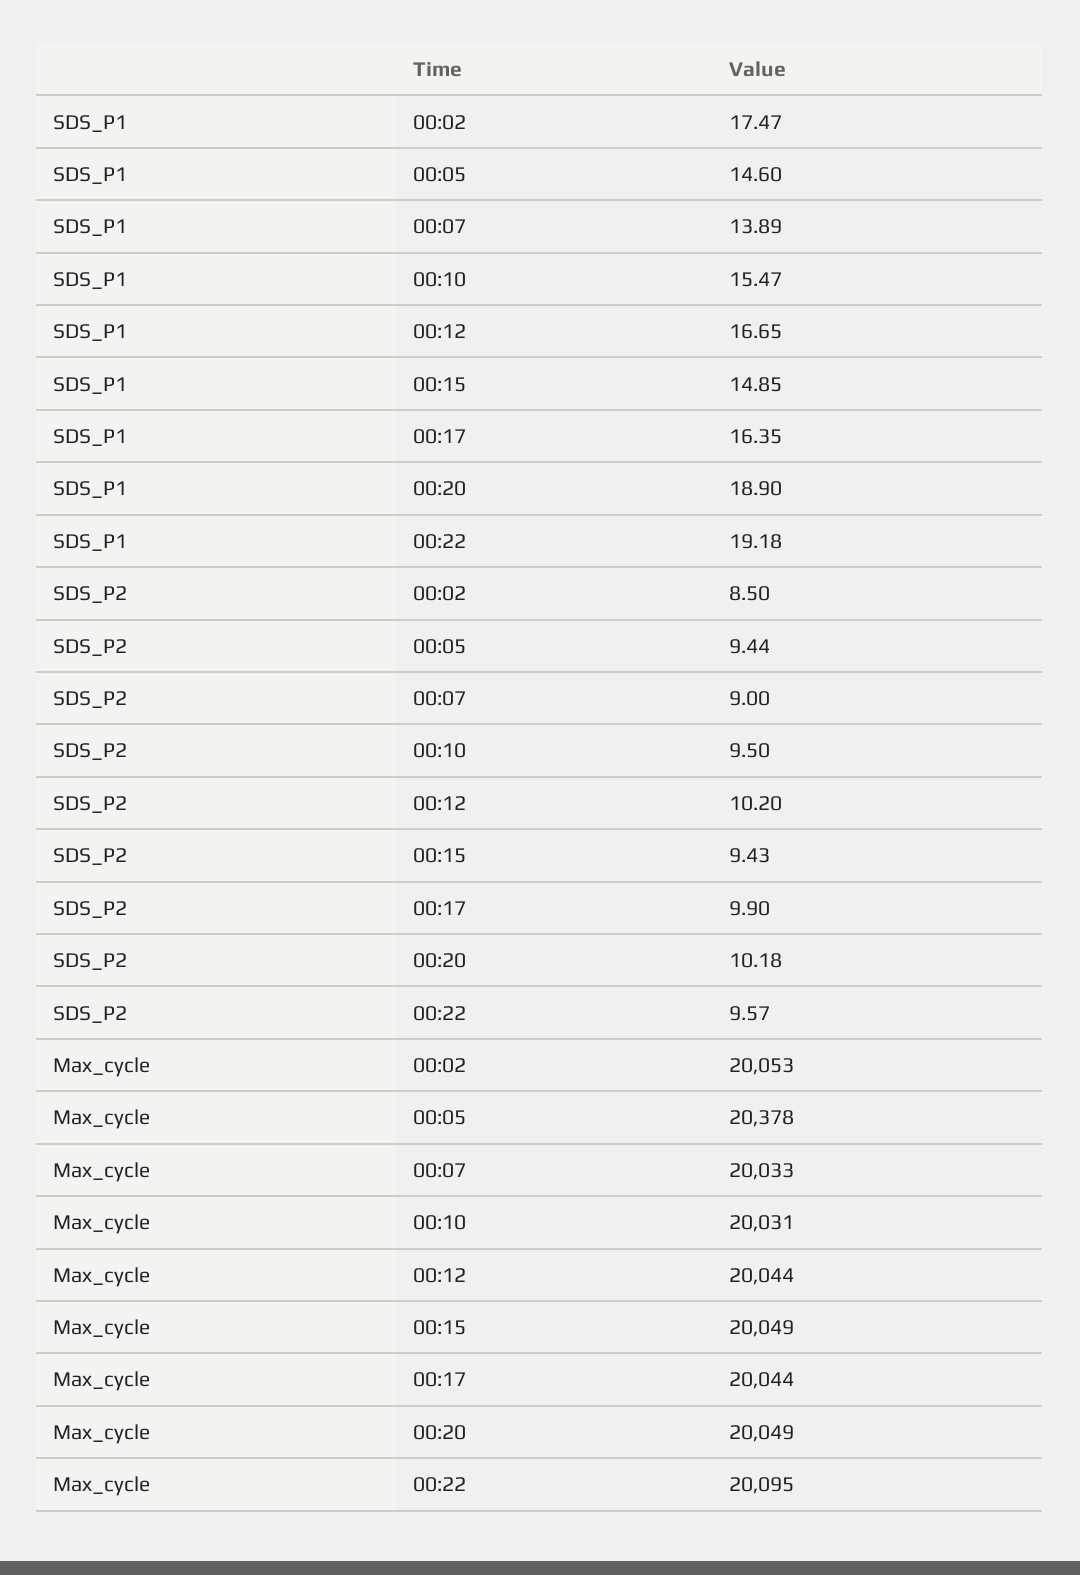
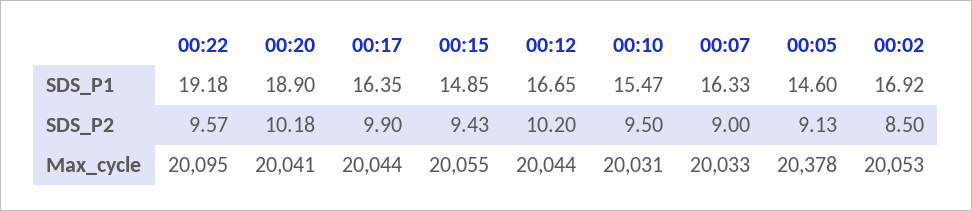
  {
    "SDS_P1": {
-     "00:02": 17.47,
+     "00:02": 16.92,
      "00:05": 14.6,
-     "00:07": 13.89,
+     "00:07": 16.33,
      "00:10": 15.47,
      "00:12": 16.65,
      "00:15": 14.85,
      "00:17": 16.35,
      "00:20": 18.9,
      "00:22": 19.18
    },
    "SDS_P2": {
      "00:02": 8.5,
-     "00:05": 9.44,
+     "00:05": 9.13,
      "00:07": 9,
      "00:10": 9.5,
      "00:12": 10.2,
      "00:15": 9.43,
      "00:17": 9.9,
      "00:20": 10.18,
      "00:22": 9.57
    },
    "Max_cycle": {
      "00:02": 20053,
      "00:05": 20378,
      "00:07": 20033,
      "00:10": 20031,
      "00:12": 20044,
-     "00:15": 20049,
+     "00:15": 20055,
      "00:17": 20044,
-     "00:20": 20049,
+     "00:20": 20041,
      "00:22": 20095
    }
  }

